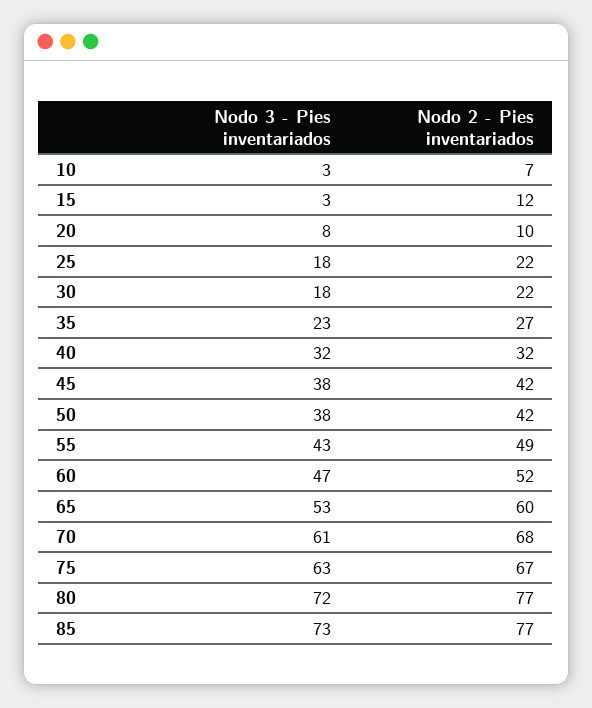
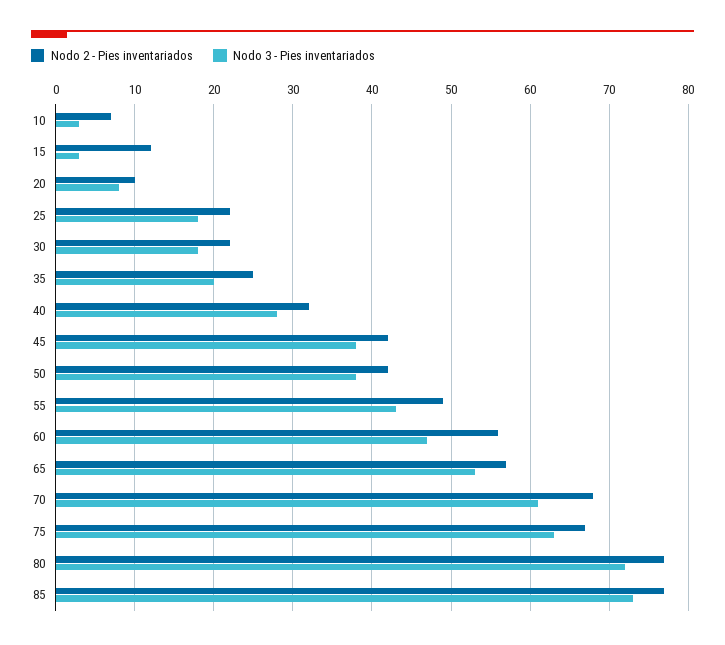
  {
    "Nodo 3 - Pies inventariados": {
      "10": 3,
      "15": 3,
      "20": 8,
      "25": 18,
      "30": 18,
-     "35": 23,
+     "35": 20,
-     "40": 32,
+     "40": 28,
      "45": 38,
      "50": 38,
      "55": 43,
      "60": 47,
      "65": 53,
      "70": 61,
      "75": 63,
      "80": 72,
      "85": 73
    },
    "Nodo 2 - Pies inventariados": {
      "10": 7,
      "15": 12,
      "20": 10,
      "25": 22,
      "30": 22,
-     "35": 27,
+     "35": 25,
      "40": 32,
      "45": 42,
      "50": 42,
      "55": 49,
-     "60": 52,
+     "60": 56,
-     "65": 60,
+     "65": 57,
      "70": 68,
      "75": 67,
      "80": 77,
      "85": 77
    }
  }

